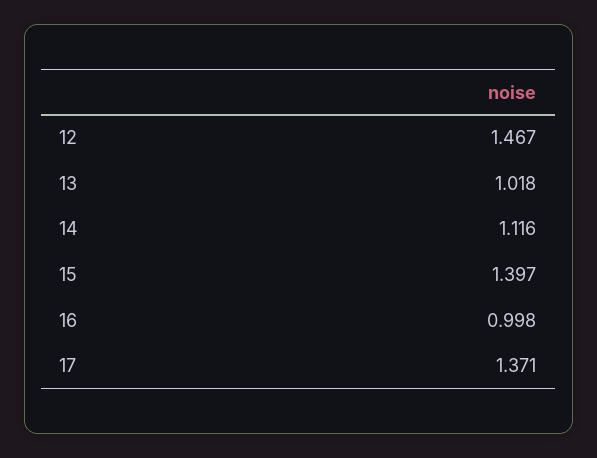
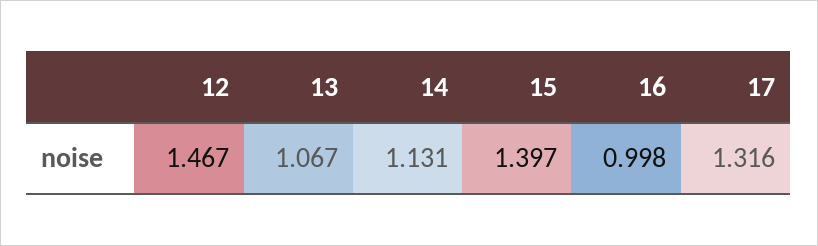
  {
    "12": 1.467,
-   "13": 1.018,
+   "13": 1.067,
-   "14": 1.116,
+   "14": 1.131,
    "15": 1.397,
    "16": 0.998,
-   "17": 1.371
+   "17": 1.316
  }

